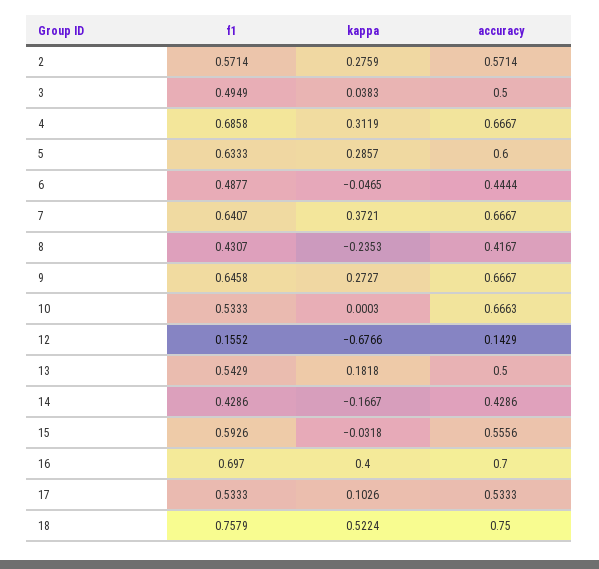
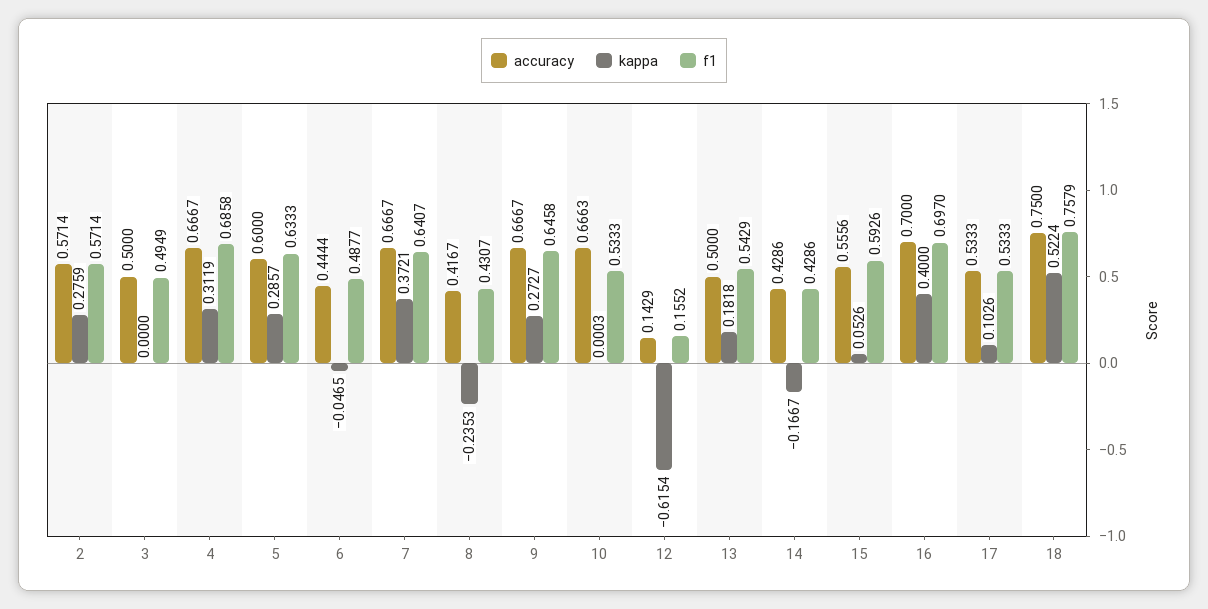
  {
    "f1": {
      "2": 0.5714,
      "3": 0.4949,
      "4": 0.6858,
      "5": 0.6333,
      "6": 0.4877,
      "7": 0.6407,
      "8": 0.4307,
      "9": 0.6458,
      "10": 0.5333,
      "12": 0.1552,
      "13": 0.5429,
      "14": 0.4286,
      "15": 0.5926,
      "16": 0.697,
      "17": 0.5333,
      "18": 0.7579
    },
    "kappa": {
      "2": 0.2759,
-     "3": 0.0383,
+     "3": 0,
      "4": 0.3119,
      "5": 0.2857,
      "6": -0.0465,
      "7": 0.3721,
      "8": -0.2353,
      "9": 0.2727,
      "10": 0.0003,
-     "12": -0.6766,
+     "12": -0.6154,
      "13": 0.1818,
      "14": -0.1667,
-     "15": -0.0318,
+     "15": 0.0526,
      "16": 0.4,
      "17": 0.1026,
      "18": 0.5224
    },
    "accuracy": {
      "2": 0.5714,
      "3": 0.5,
      "4": 0.6667,
      "5": 0.6,
      "6": 0.4444,
      "7": 0.6667,
      "8": 0.4167,
      "9": 0.6667,
      "10": 0.6663,
      "12": 0.1429,
      "13": 0.5,
      "14": 0.4286,
      "15": 0.5556,
      "16": 0.7,
      "17": 0.5333,
      "18": 0.75
    }
  }

